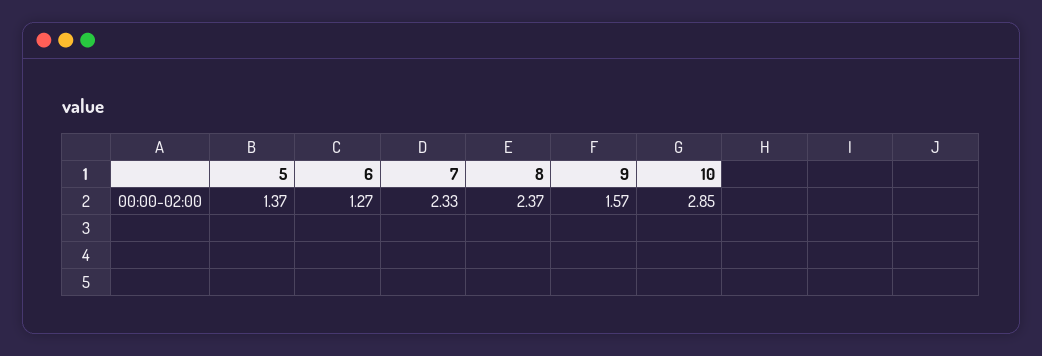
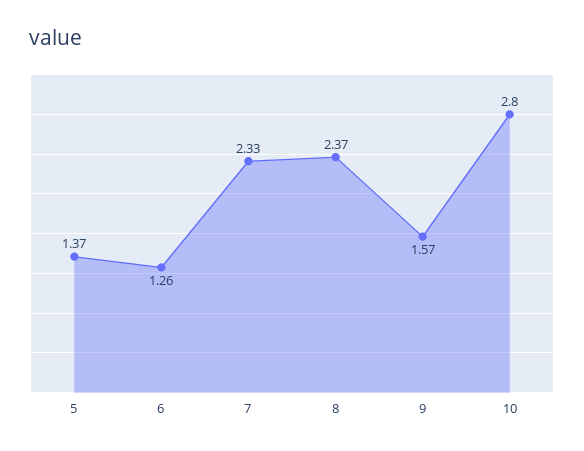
  {
    "5": 1.37,
-   "6": 1.27,
+   "6": 1.26,
    "7": 2.33,
    "8": 2.37,
    "9": 1.57,
-   "10": 2.85
+   "10": 2.8
  }

